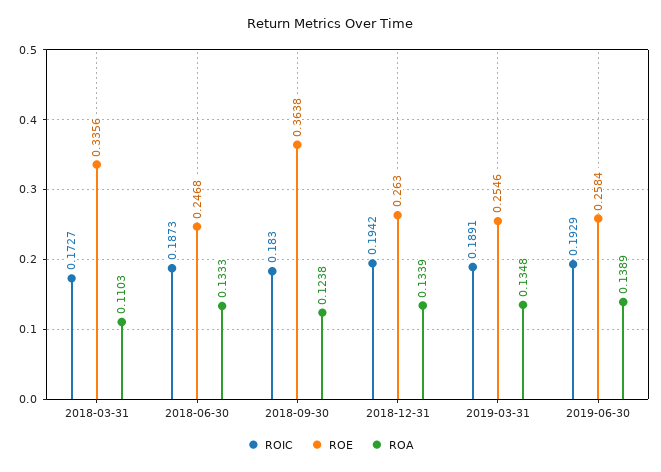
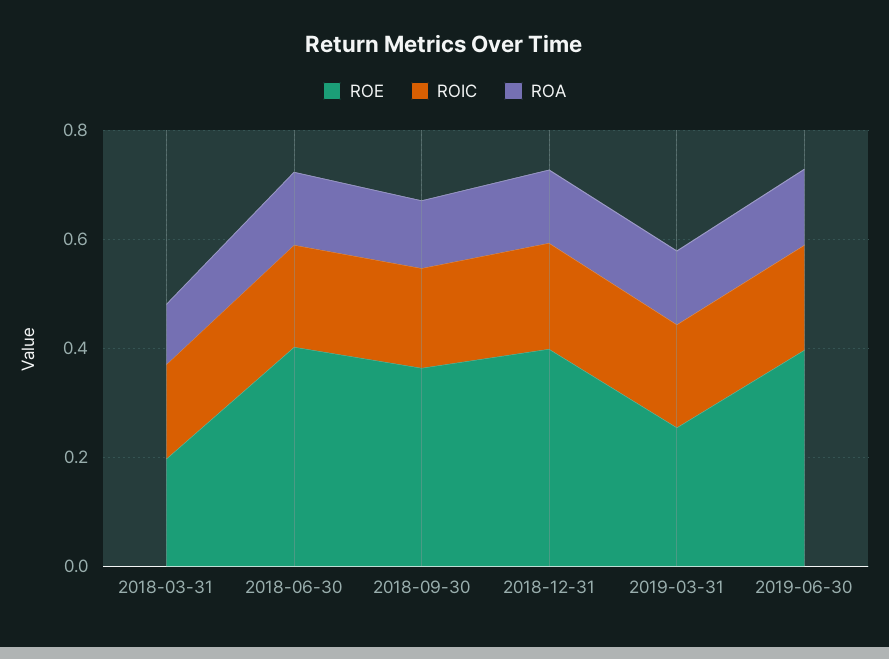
  {
    "ROIC": {
      "2018-03-31": 0.1727,
      "2018-06-30": 0.1873,
      "2018-09-30": 0.183,
      "2018-12-31": 0.1942,
      "2019-03-31": 0.1891,
      "2019-06-30": 0.1929
    },
    "ROE": {
-     "2018-03-31": 0.3356,
+     "2018-03-31": 0.2,
-     "2018-06-30": 0.2468,
+     "2018-06-30": 0.4,
      "2018-09-30": 0.3638,
-     "2018-12-31": 0.263,
+     "2018-12-31": 0.4,
      "2019-03-31": 0.2546,
-     "2019-06-30": 0.2584
+     "2019-06-30": 0.4
    },
    "ROA": {
      "2018-03-31": 0.1103,
      "2018-06-30": 0.1333,
      "2018-09-30": 0.1238,
      "2018-12-31": 0.1339,
      "2019-03-31": 0.1348,
      "2019-06-30": 0.1389
    }
  }

